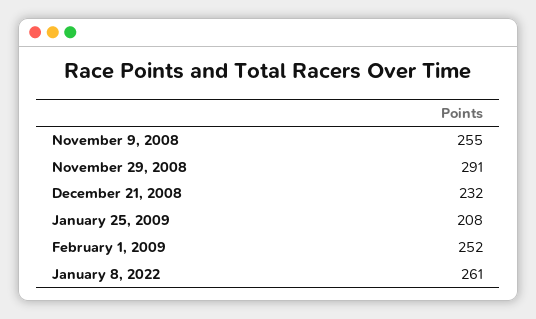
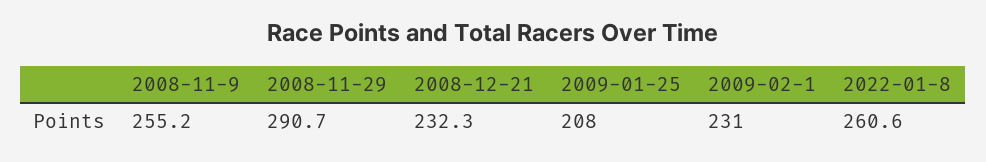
  {
    "November 9, 2008": 255.2,
    "November 29, 2008": 290.7,
    "December 21, 2008": 232.3,
    "January 25, 2009": 208,
-   "February 1, 2009": 252,
+   "February 1, 2009": 231,
    "January 8, 2022": 260.6
  }

